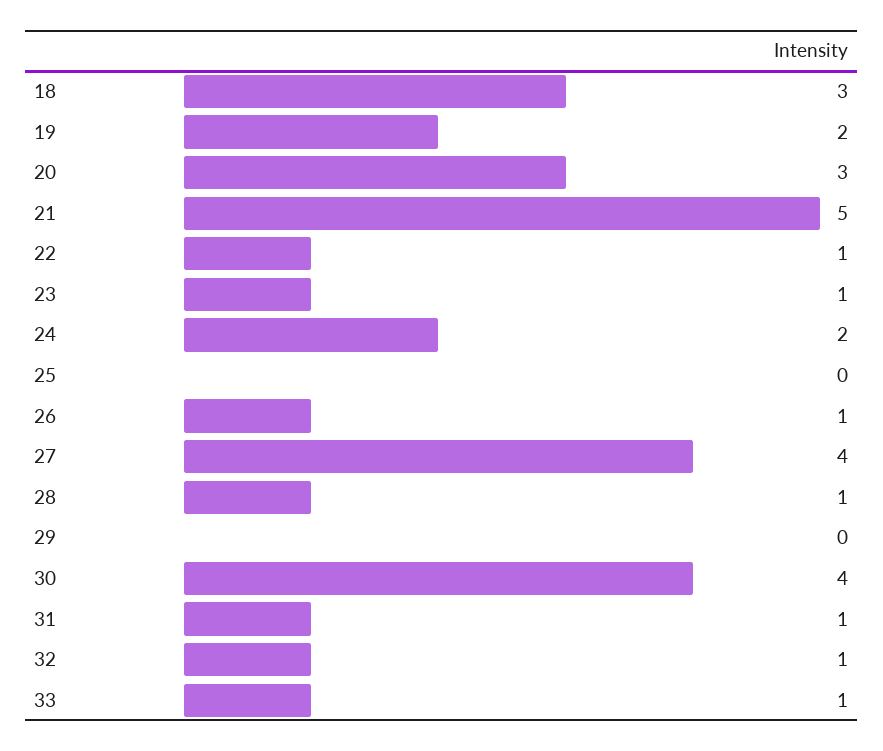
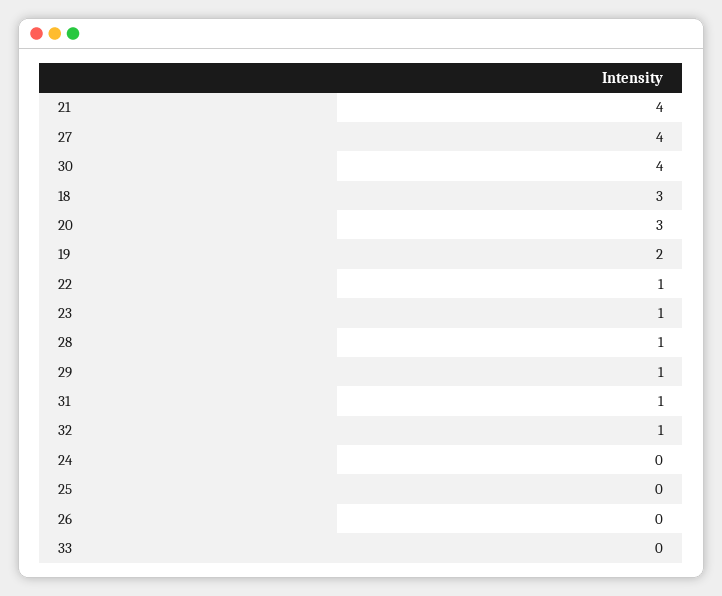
  {
    "18": 3,
    "19": 2,
    "20": 3,
-   "21": 5,
+   "21": 4,
    "22": 1,
    "23": 1,
-   "24": 2,
+   "24": 0,
    "25": 0,
-   "26": 1,
+   "26": 0,
    "27": 4,
    "28": 1,
-   "29": 0,
+   "29": 1,
    "30": 4,
    "31": 1,
    "32": 1,
-   "33": 1
+   "33": 0
  }

